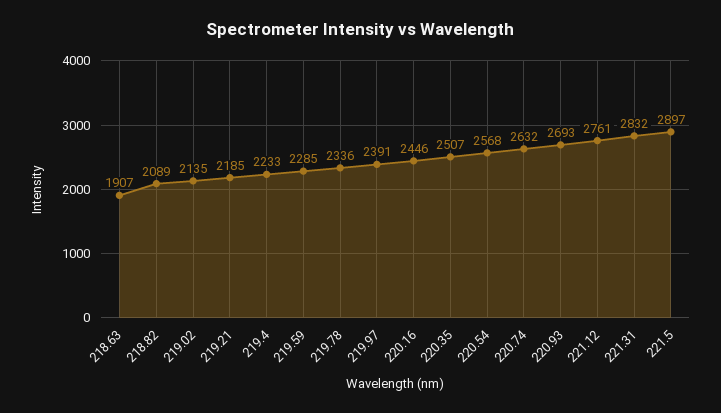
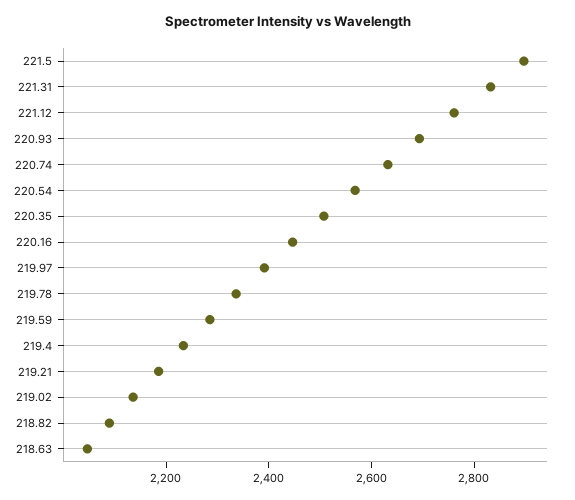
  {
-   "218.63": 1907,
+   "218.63": 2050,
    "218.82": 2089,
    "219.02": 2135,
    "219.21": 2185,
    "219.4": 2233,
    "219.59": 2285,
    "219.78": 2336,
    "219.97": 2391,
    "220.16": 2446,
    "220.35": 2507,
    "220.54": 2568,
    "220.74": 2632,
    "220.93": 2693,
    "221.12": 2761,
    "221.31": 2832,
    "221.5": 2897
  }

